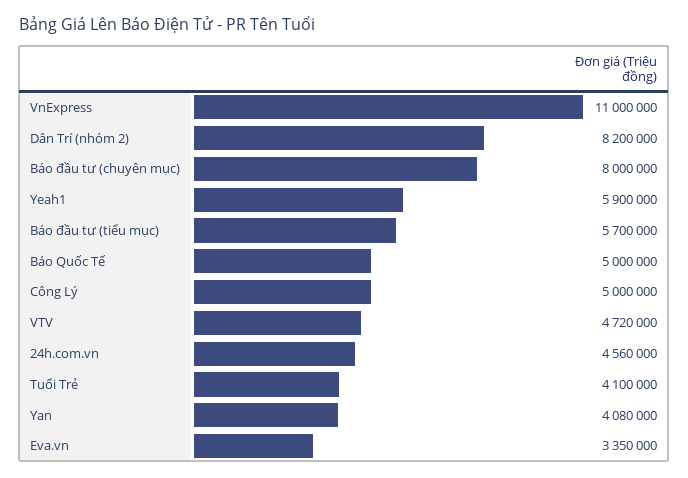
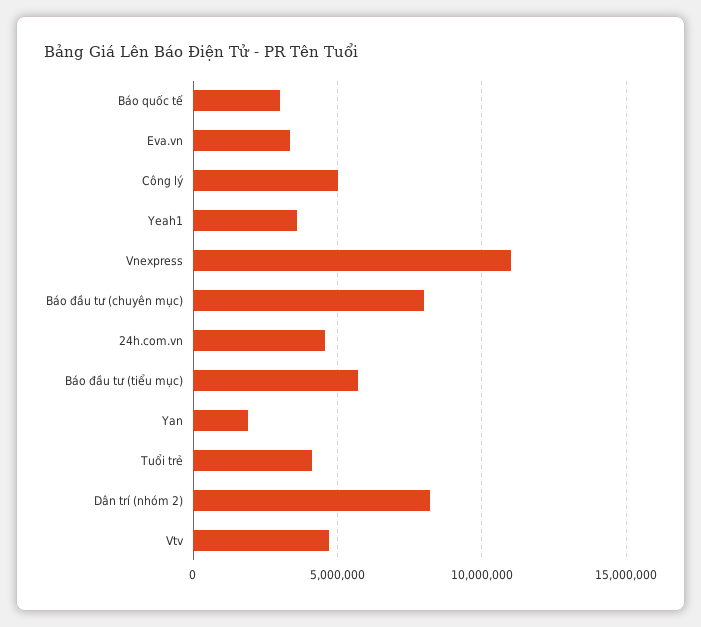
  {
    "VnExpress": 11000000,
    "Dân Trí (nhóm 2)": 8200000,
    "Báo đầu tư (chuyên mục)": 8000000,
-   "Yeah1": 5900000,
+   "Yeah1": 3500000,
    "Báo đầu tư (tiểu mục)": 5700000,
-   "Báo Quốc Tế": 5000000,
+   "Báo Quốc Tế": 3000000,
    "Công Lý": 5000000,
    "VTV": 4720000,
    "24h.com.vn": 4560000,
    "Tuổi Trẻ": 4100000,
-   "Yan": 4080000,
+   "Yan": 2000000,
    "Eva.vn": 3350000
  }

